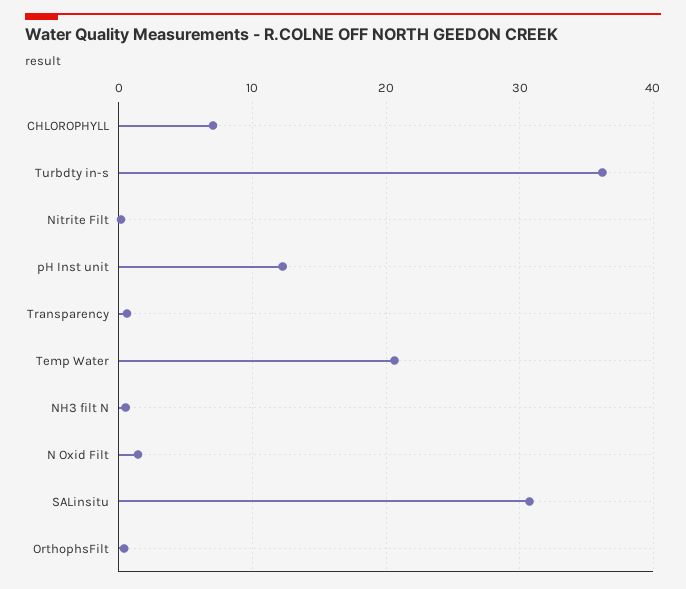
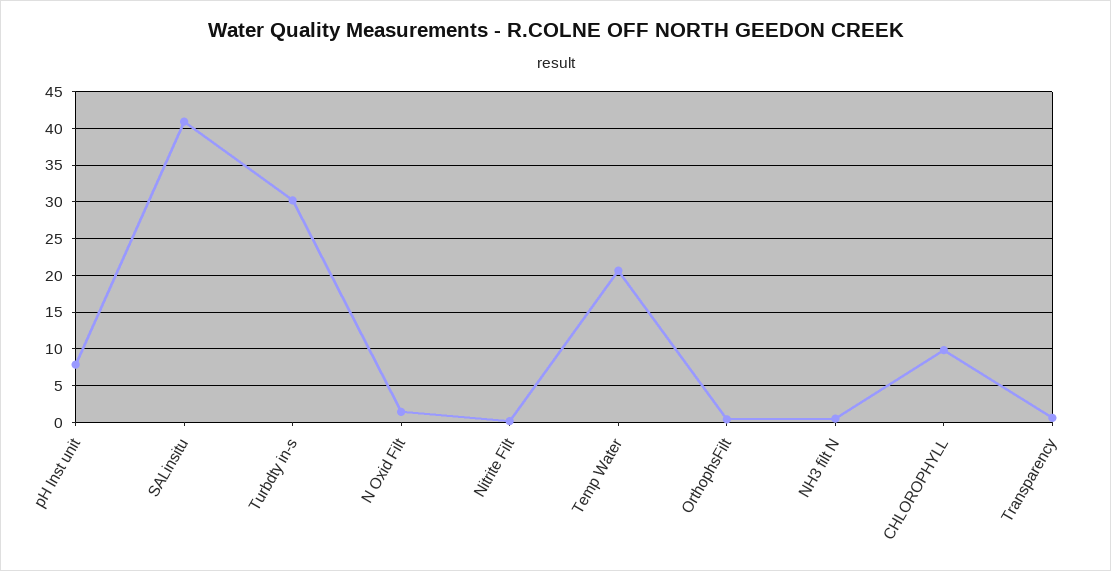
  {
-   "CHLOROPHYLL": 7,
+   "CHLOROPHYLL": 10,
-   "Turbdty in-s": 36,
+   "Turbdty in-s": 30,
    "Nitrite Filt": 0,
-   "pH Inst unit": 12,
+   "pH Inst unit": 8,
    "Transparency": 1,
    "Temp Water": 21,
    "NH3 filt N": 1,
    "N Oxid Filt": 1,
-   "SALinsitu": 31,
+   "SALinsitu": 41,
    "OrthophsFilt": 0
  }

